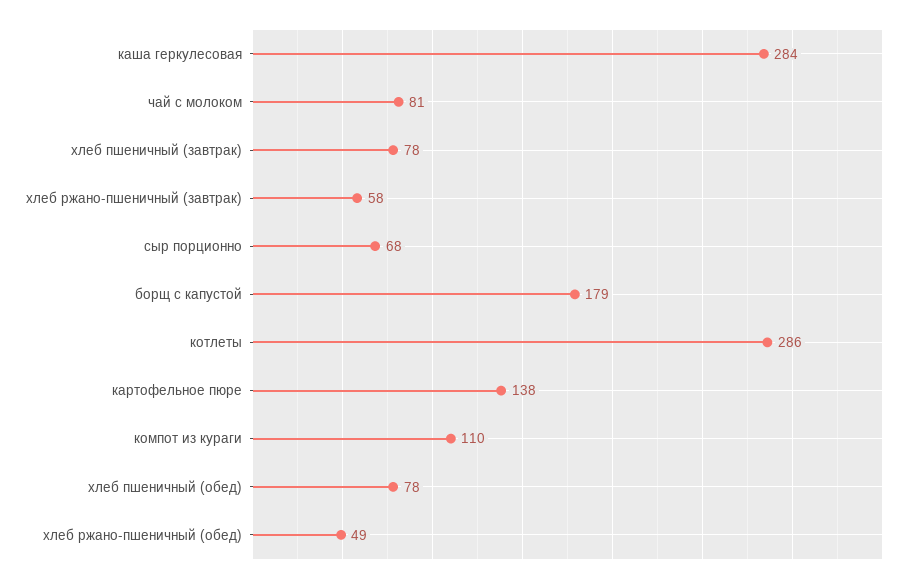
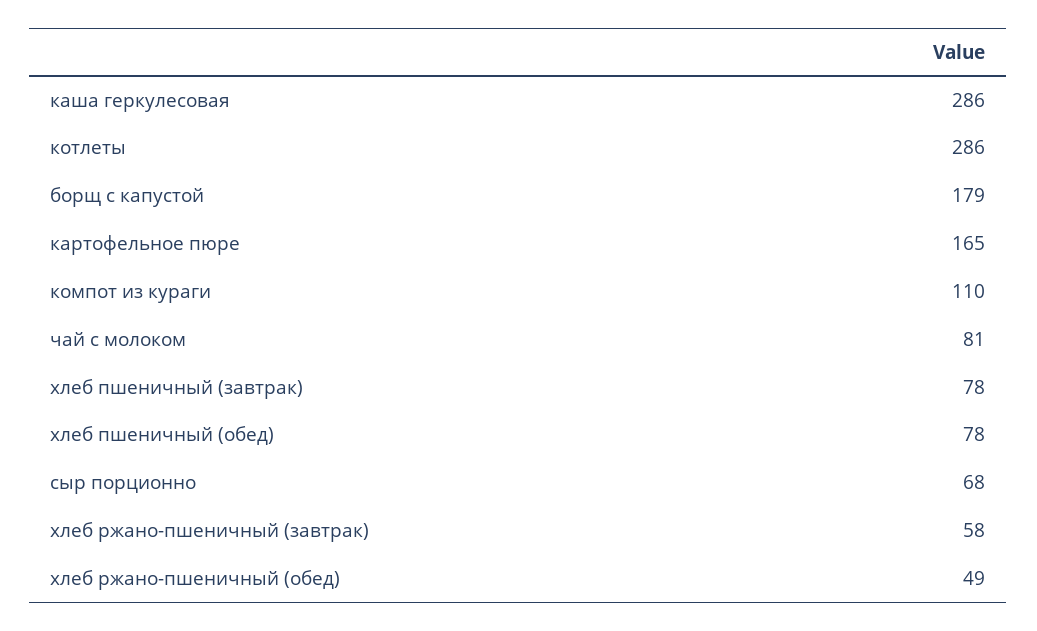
  {
-   "каша геркулесовая": 284,
+   "каша геркулесовая": 286,
    "чай с молоком": 81,
    "хлеб пшеничный (завтрак)": 78,
    "хлеб ржано-пшеничный (завтрак)": 58,
    "сыр порционно": 68,
    "борщ с капустой": 179,
    "котлеты": 286,
-   "картофельное пюре": 138,
+   "картофельное пюре": 165,
    "компот из кураги": 110,
    "хлеб пшеничный (обед)": 78,
    "хлеб ржано-пшеничный (обед)": 49
  }

